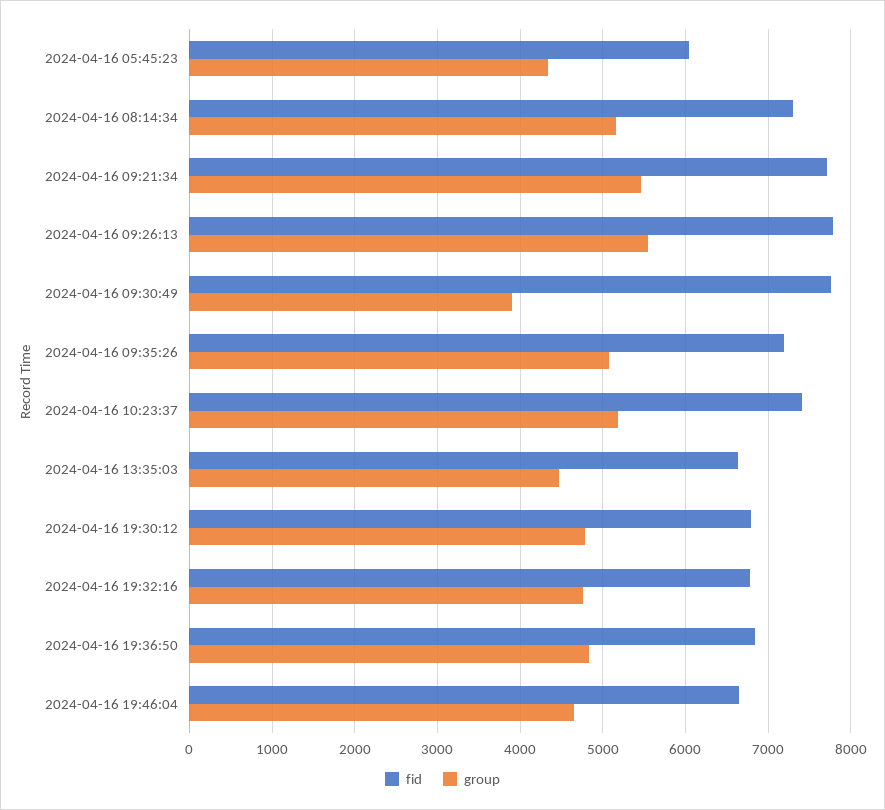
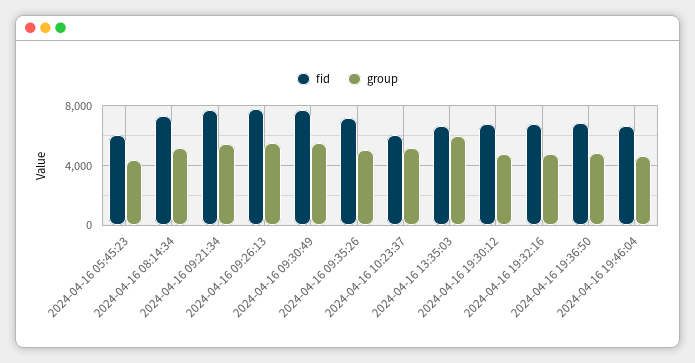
  {
    "fid": {
      "2024-04-16 05:45:23": 6000,
      "2024-04-16 08:14:34": 7300,
      "2024-04-16 09:21:34": 7700,
      "2024-04-16 09:26:13": 7800,
      "2024-04-16 09:30:49": 7800,
      "2024-04-16 09:35:26": 7200,
-     "2024-04-16 10:23:37": 7400,
+     "2024-04-16 10:23:37": 6000,
      "2024-04-16 13:35:03": 6600,
      "2024-04-16 19:30:12": 6800,
      "2024-04-16 19:32:16": 6800,
      "2024-04-16 19:36:50": 6800,
      "2024-04-16 19:46:04": 6700
    },
    "group": {
      "2024-04-16 05:45:23": 4300,
      "2024-04-16 08:14:34": 5200,
      "2024-04-16 09:21:34": 5500,
      "2024-04-16 09:26:13": 5500,
-     "2024-04-16 09:30:49": 3900,
+     "2024-04-16 09:30:49": 5500,
      "2024-04-16 09:35:26": 5100,
      "2024-04-16 10:23:37": 5200,
-     "2024-04-16 13:35:03": 4500,
+     "2024-04-16 13:35:03": 6000,
      "2024-04-16 19:30:12": 4800,
      "2024-04-16 19:32:16": 4800,
      "2024-04-16 19:36:50": 4800,
      "2024-04-16 19:46:04": 4600
    }
  }

